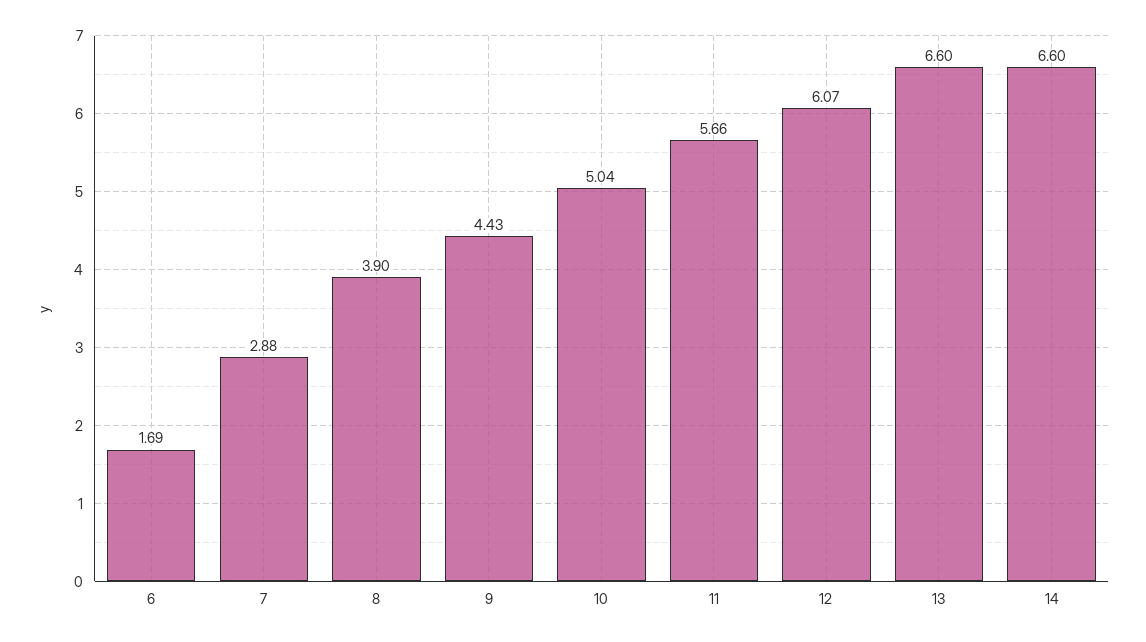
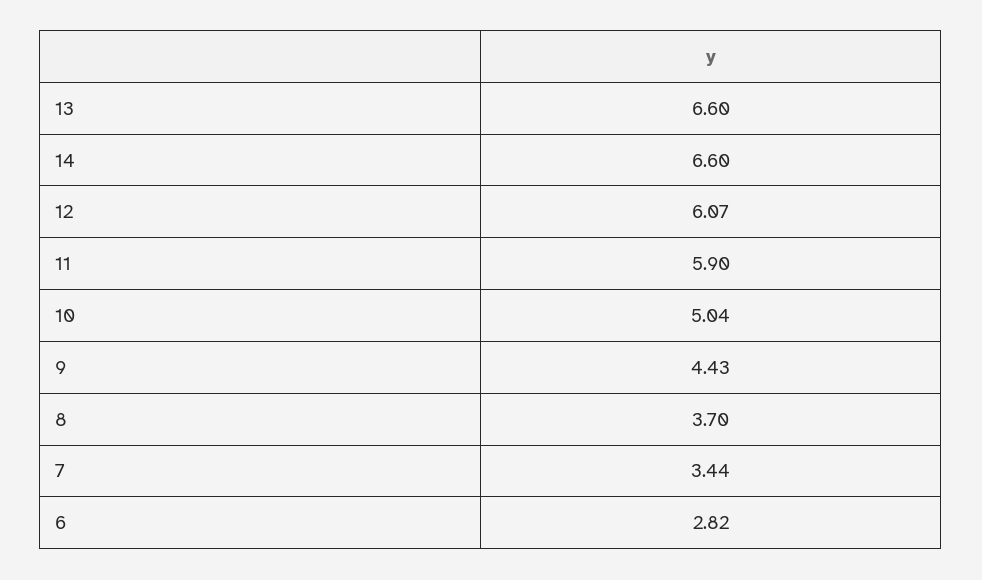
  {
-   "6": 1.69,
+   "6": 2.82,
-   "7": 2.88,
+   "7": 3.44,
-   "8": 3.9,
+   "8": 3.7,
    "9": 4.43,
    "10": 5.04,
-   "11": 5.66,
+   "11": 5.9,
    "12": 6.07,
    "13": 6.6,
    "14": 6.6
  }

